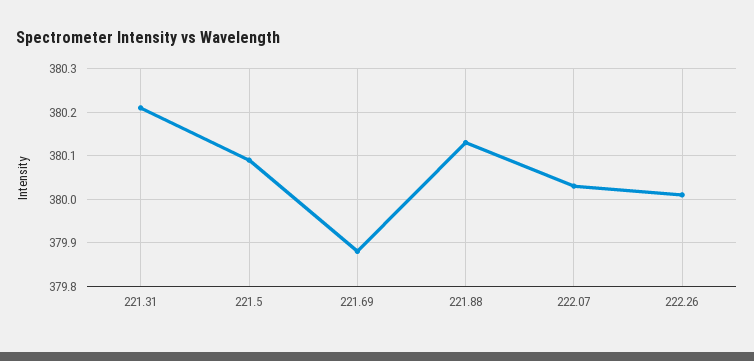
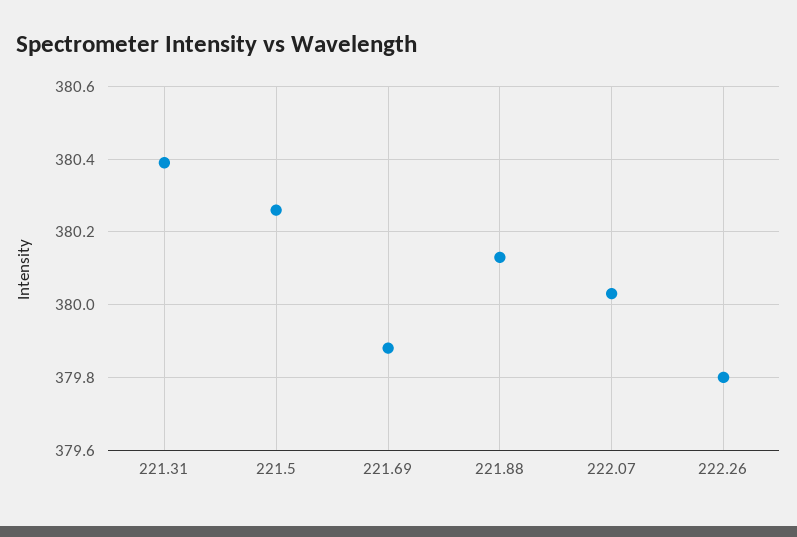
  {
-   "221.31": 380.2,
+   "221.31": 380.4,
-   "221.5": 380.1,
+   "221.5": 380.25,
    "221.69": 379.9,
    "221.88": 380.15,
    "222.07": 380.05,
-   "222.26": 380
+   "222.26": 379.8
  }

